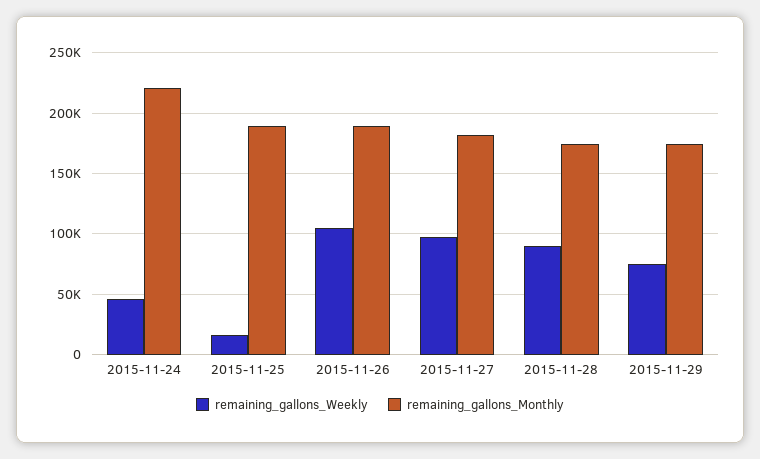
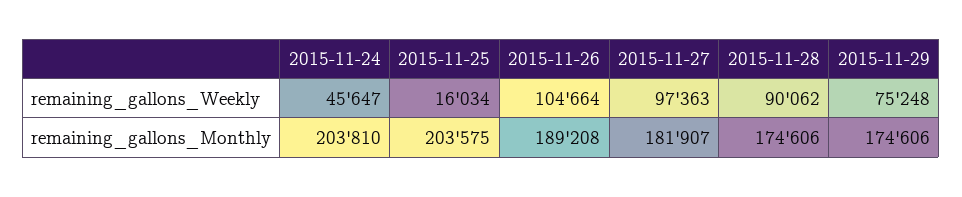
  {
    "remaining_gallons_Weekly": {
      "2015-11-24": 45647,
      "2015-11-25": 16034,
      "2015-11-26": 104664,
      "2015-11-27": 97363,
      "2015-11-28": 90062,
      "2015-11-29": 75248
    },
    "remaining_gallons_Monthly": {
-     "2015-11-24": 220000,
+     "2015-11-24": 203810,
-     "2015-11-25": 190000,
+     "2015-11-25": 203575,
      "2015-11-26": 189208,
      "2015-11-27": 181907,
      "2015-11-28": 174606,
      "2015-11-29": 174606
    }
  }

